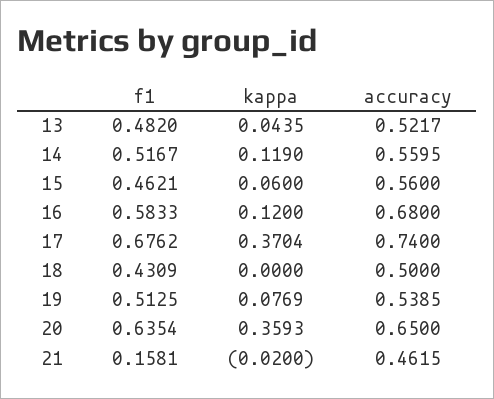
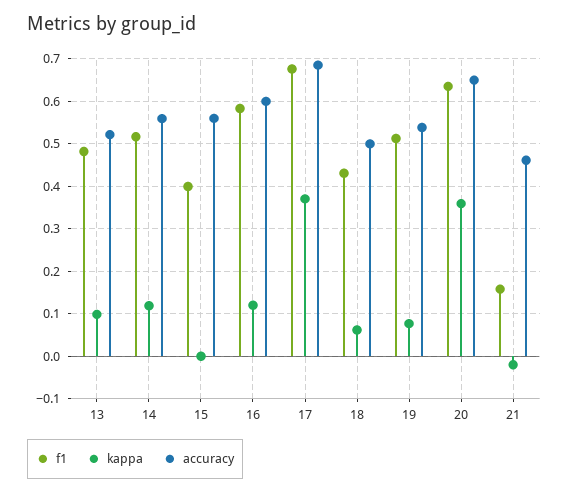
  {
    "f1": {
      "13": 0.482,
      "14": 0.5167,
-     "15": 0.4621,
+     "15": 0.4,
      "16": 0.5833,
      "17": 0.6762,
      "18": 0.4309,
      "19": 0.5125,
      "20": 0.6354,
      "21": 0.1581
    },
    "kappa": {
-     "13": 0.0435,
+     "13": 0.1,
      "14": 0.119,
-     "15": 0.06,
+     "15": 0,
      "16": 0.12,
      "17": 0.3704,
-     "18": 0,
+     "18": 0.06,
      "19": 0.0769,
      "20": 0.3593,
      "21": -0.02
    },
    "accuracy": {
      "13": 0.5217,
      "14": 0.5595,
      "15": 0.56,
-     "16": 0.68,
+     "16": 0.6,
-     "17": 0.74,
+     "17": 0.68,
      "18": 0.5,
      "19": 0.5385,
      "20": 0.65,
      "21": 0.4615
    }
  }

